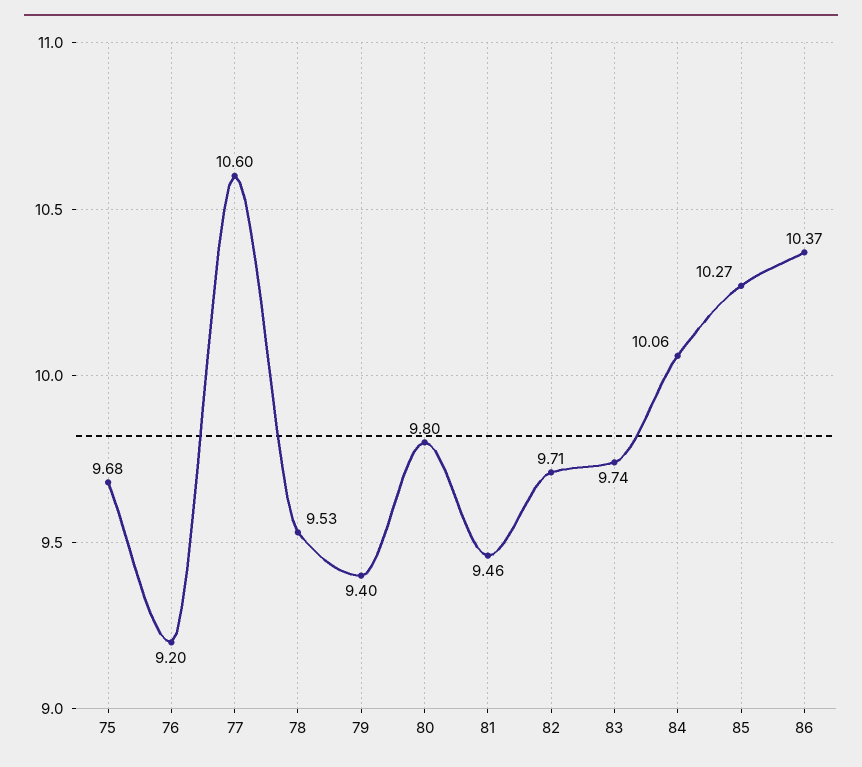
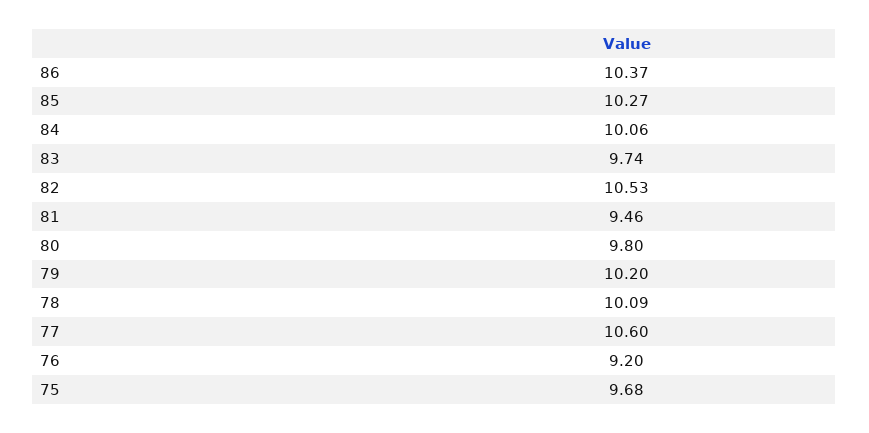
  {
    "75": 9.68,
    "76": 9.2,
    "77": 10.6,
-   "78": 9.53,
+   "78": 10.09,
-   "79": 9.4,
+   "79": 10.2,
    "80": 9.8,
    "81": 9.46,
-   "82": 9.71,
+   "82": 10.53,
    "83": 9.74,
    "84": 10.06,
    "85": 10.27,
    "86": 10.37
  }

